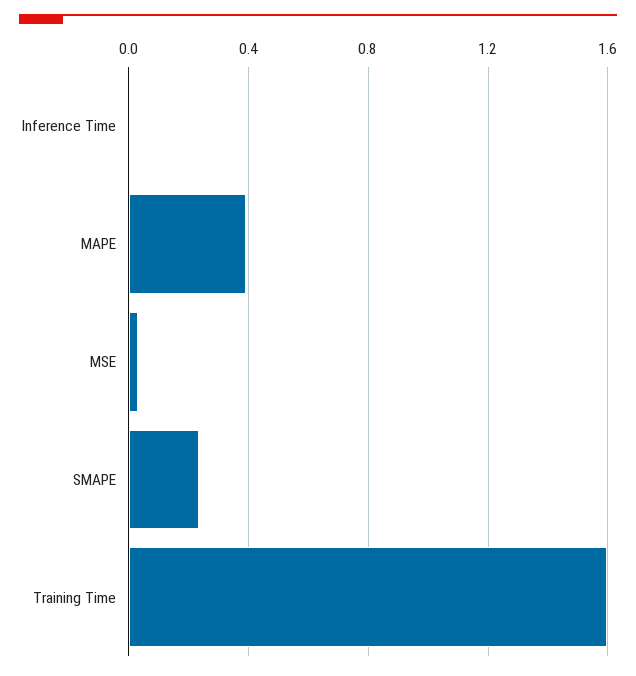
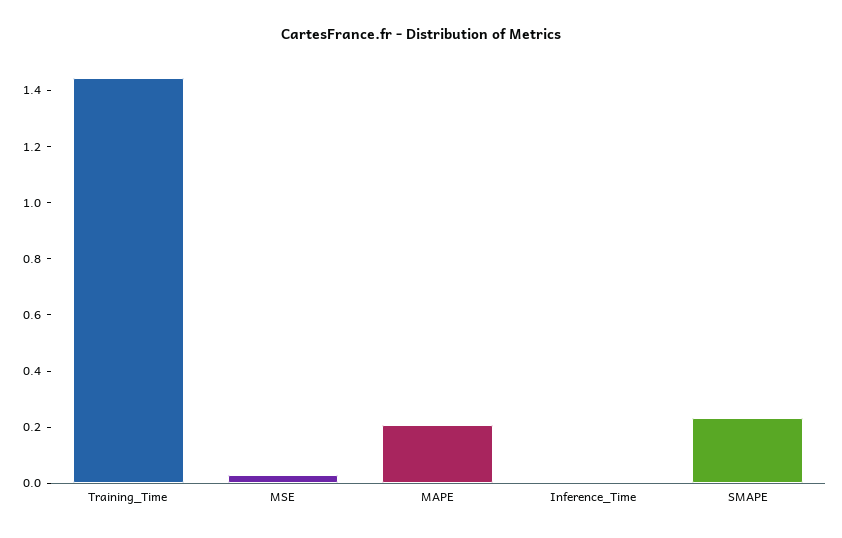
  {
    "Inference Time": 0,
-   "MAPE": 0.4,
+   "MAPE": 0.2,
    "MSE": 0.05,
    "SMAPE": 0.25,
-   "Training Time": 1.6
+   "Training Time": 1.45
  }

